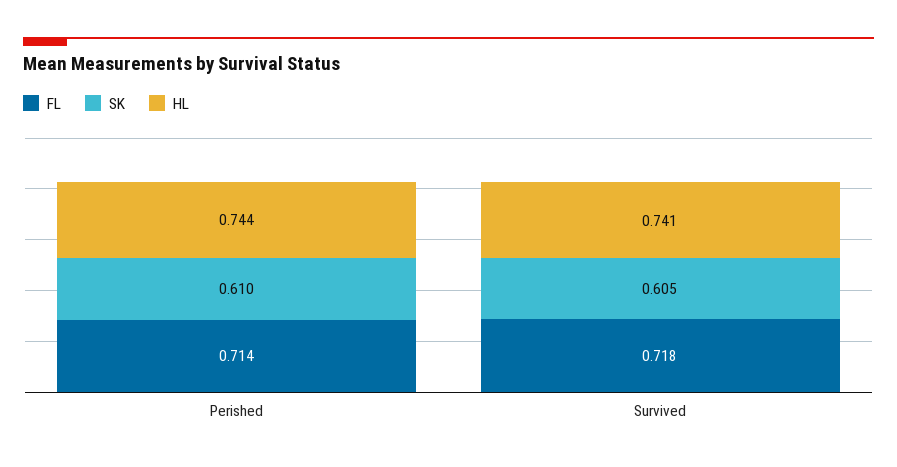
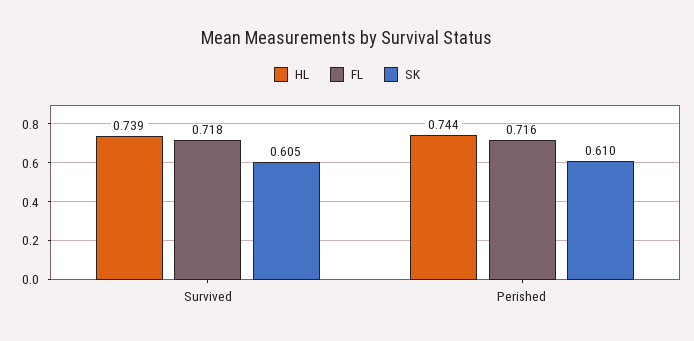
  {
    "FL": {
-     "Perished": 0.714,
+     "Perished": 0.716,
      "Survived": 0.718
    },
    "SK": {
      "Perished": 0.61,
      "Survived": 0.605
    },
    "HL": {
      "Perished": 0.744,
-     "Survived": 0.741
+     "Survived": 0.739
    }
  }

